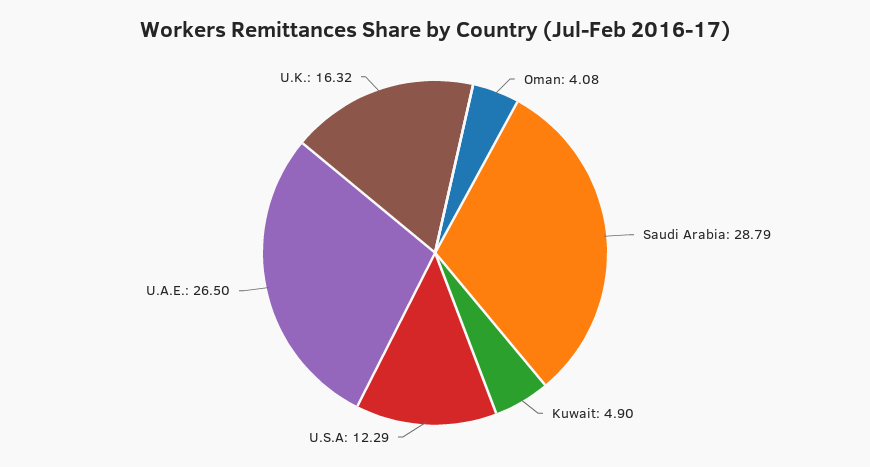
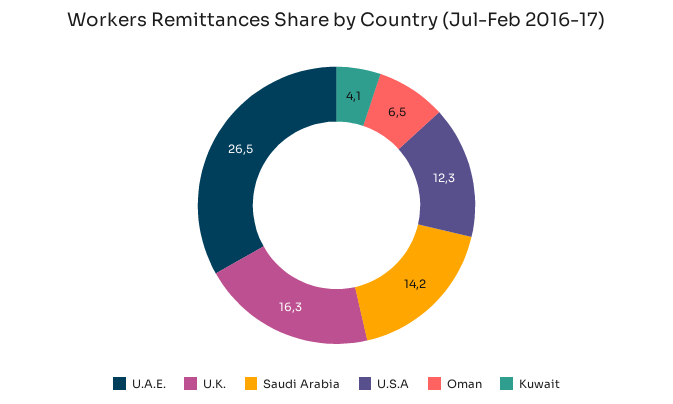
  {
-   "Oman": 4.08,
+   "Oman": 6.5,
-   "Saudi Arabia": 28.79,
+   "Saudi Arabia": 14.2,
-   "Kuwait": 4.9,
+   "Kuwait": 4.1,
    "U.S.A": 12.29,
    "U.A.E.": 26.5,
    "U.K.": 16.32
  }

